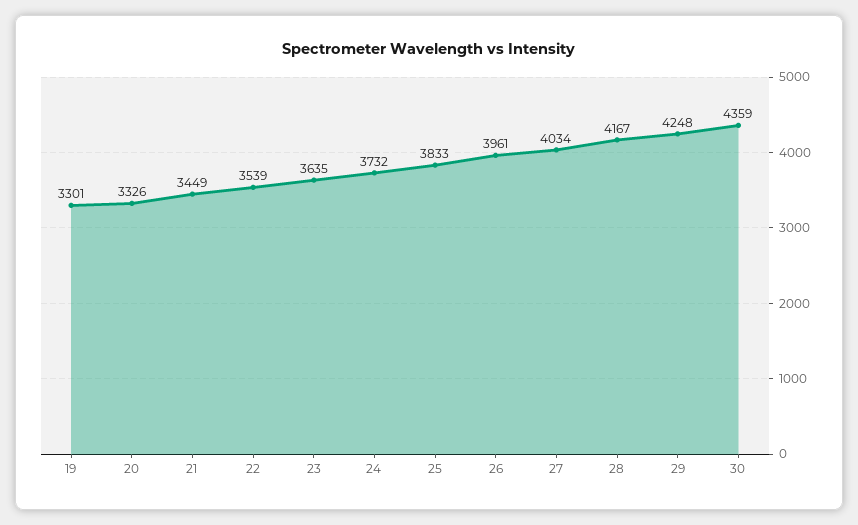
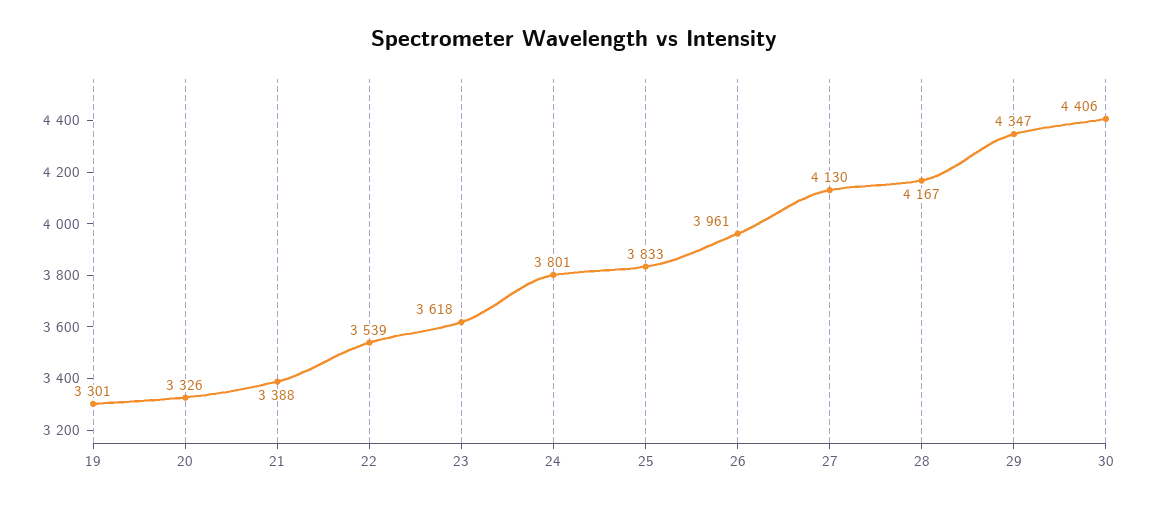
  {
    "19": 3301,
    "20": 3326,
-   "21": 3449,
+   "21": 3388,
    "22": 3539,
-   "23": 3635,
+   "23": 3618,
-   "24": 3732,
+   "24": 3801,
    "25": 3833,
    "26": 3961,
-   "27": 4034,
+   "27": 4130,
    "28": 4167,
-   "29": 4248,
+   "29": 4347,
-   "30": 4359
+   "30": 4406
  }

